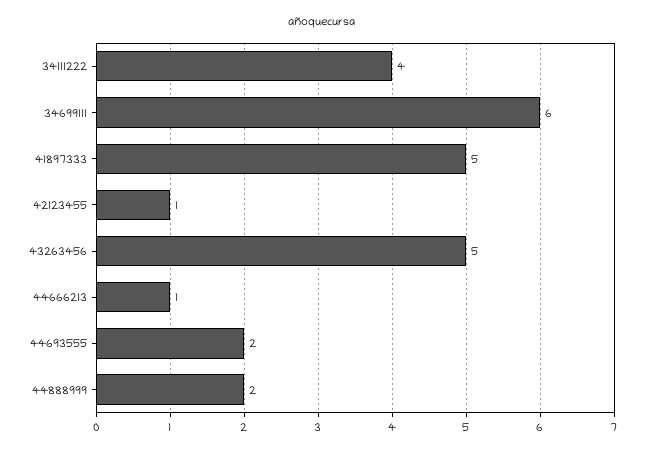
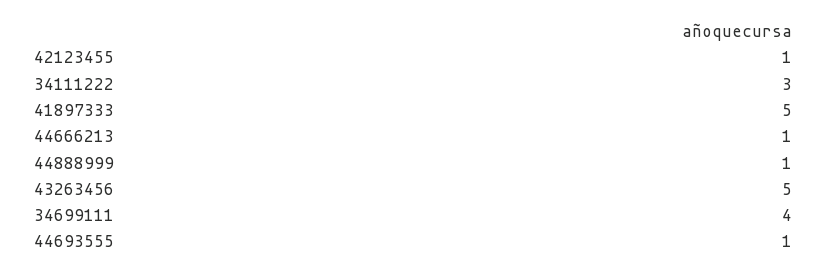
  {
-   "34111222": 4,
+   "34111222": 3,
-   "34699111": 6,
+   "34699111": 4,
    "41897333": 5,
    "42123455": 1,
    "43263456": 5,
    "44666213": 1,
-   "44693555": 2,
+   "44693555": 1,
-   "44888999": 2
+   "44888999": 1
  }

